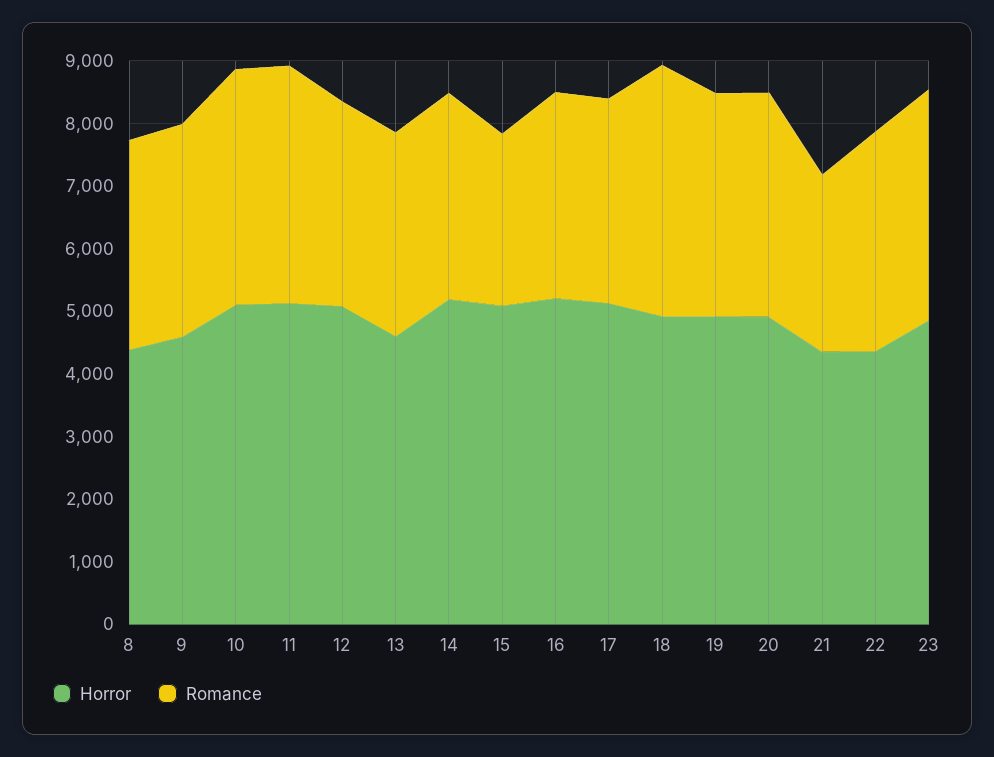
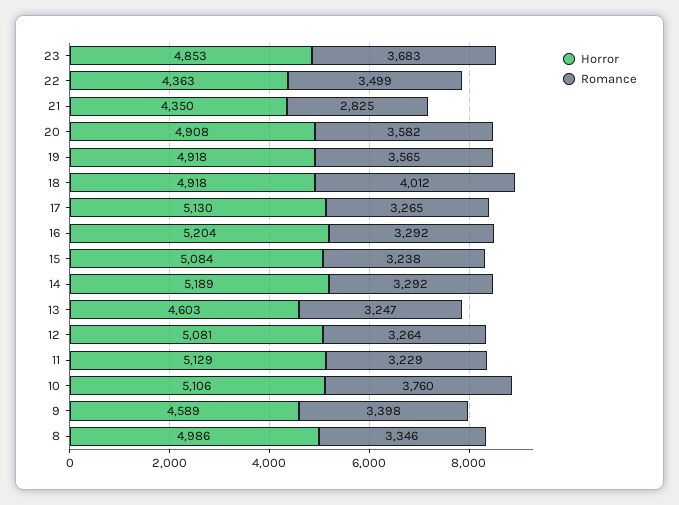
  {
    "Horror": {
-     "8": 4400,
+     "8": 4986,
      "9": 4589,
      "10": 5106,
      "11": 5129,
      "12": 5081,
      "13": 4603,
      "14": 5189,
      "15": 5084,
      "16": 5204,
      "17": 5130,
      "18": 4918,
      "19": 4918,
      "20": 4908,
      "21": 4350,
      "22": 4363,
      "23": 4853
    },
    "Romance": {
      "8": 3346,
      "9": 3398,
      "10": 3760,
-     "11": 3800,
+     "11": 3229,
      "12": 3264,
      "13": 3247,
      "14": 3292,
-     "15": 2800,
+     "15": 3238,
      "16": 3292,
      "17": 3265,
      "18": 4012,
      "19": 3565,
      "20": 3582,
      "21": 2825,
      "22": 3499,
      "23": 3683
    }
  }

